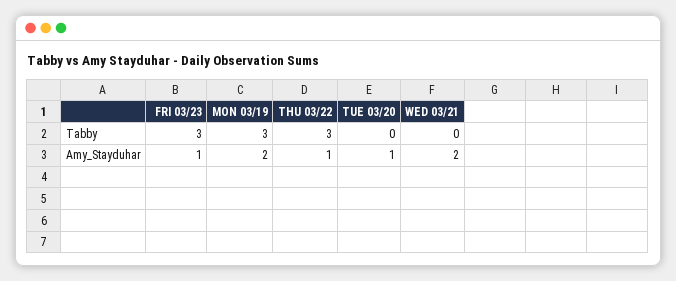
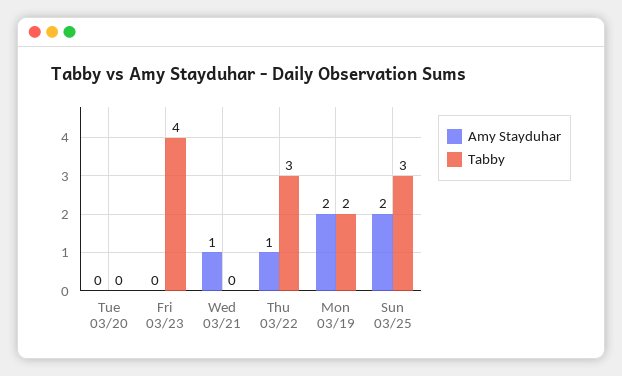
  {
    "Tabby": {
-     "FRI 03/23": 3,
+     "FRI 03/23": 4,
-     "MON 03/19": 3,
+     "MON 03/19": 2,
      "THU 03/22": 3,
      "TUE 03/20": 0,
-     "WED 03/21": 0
+     "WED 03/21": 0,
+     "Sun 03/25": 3
    },
    "Amy_Stayduhar": {
-     "FRI 03/23": 1,
+     "FRI 03/23": 0,
      "MON 03/19": 2,
      "THU 03/22": 1,
-     "TUE 03/20": 1,
+     "TUE 03/20": 0,
-     "WED 03/21": 2
+     "WED 03/21": 1,
+     "Sun 03/25": 2
    }
  }

